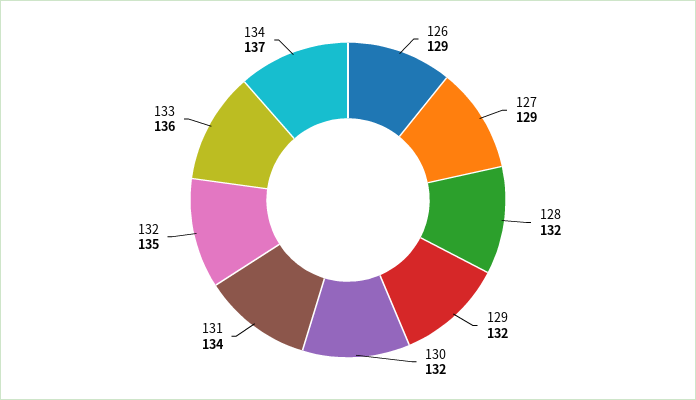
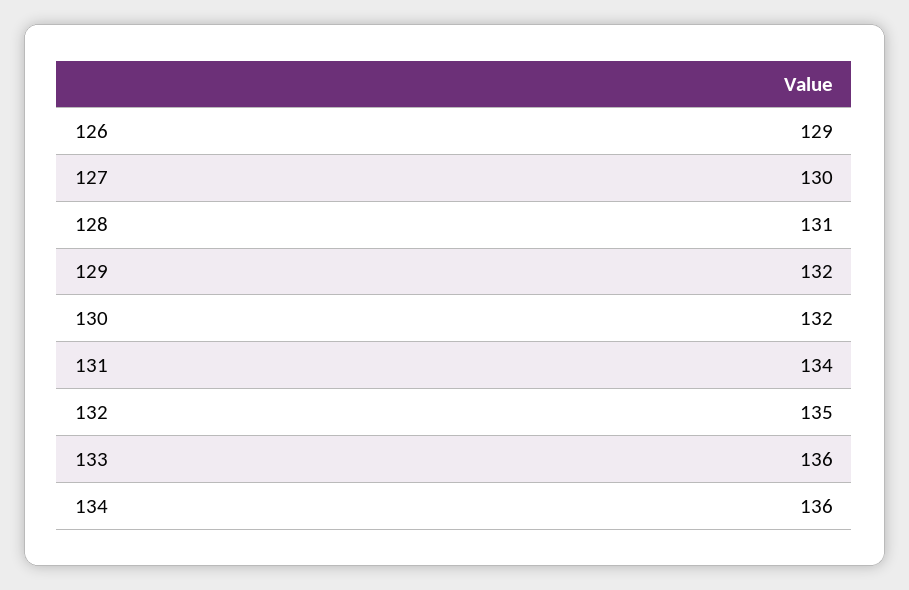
  {
    "126": 129,
-   "127": 129,
+   "127": 130,
-   "128": 132,
+   "128": 131,
    "129": 132,
    "130": 132,
    "131": 134,
    "132": 135,
    "133": 136,
-   "134": 137
+   "134": 136
  }

